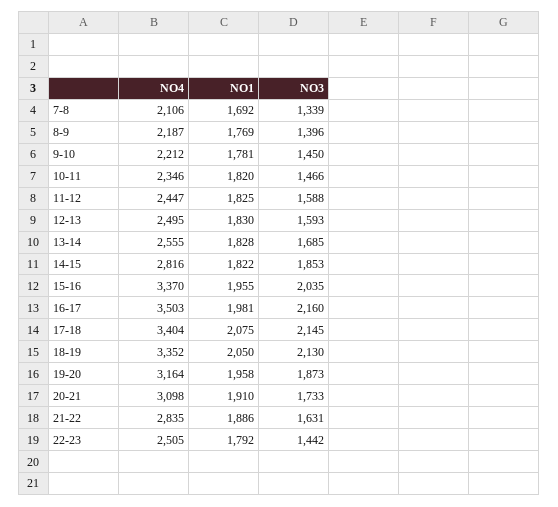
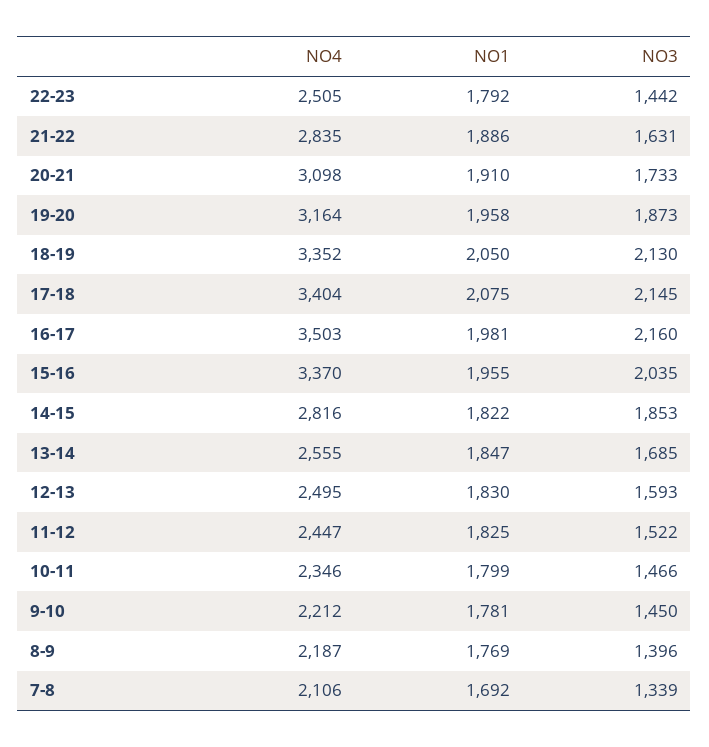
  {
    "NO4": {
      "7-8": 2106,
      "8-9": 2187,
      "9-10": 2212,
      "10-11": 2346,
      "11-12": 2447,
      "12-13": 2495,
      "13-14": 2555,
      "14-15": 2816,
      "15-16": 3370,
      "16-17": 3503,
      "17-18": 3404,
      "18-19": 3352,
      "19-20": 3164,
      "20-21": 3098,
      "21-22": 2835,
      "22-23": 2505
    },
    "NO1": {
      "7-8": 1692,
      "8-9": 1769,
      "9-10": 1781,
-     "10-11": 1820,
+     "10-11": 1799,
      "11-12": 1825,
      "12-13": 1830,
-     "13-14": 1828,
+     "13-14": 1847,
      "14-15": 1822,
      "15-16": 1955,
      "16-17": 1981,
      "17-18": 2075,
      "18-19": 2050,
      "19-20": 1958,
      "20-21": 1910,
      "21-22": 1886,
      "22-23": 1792
    },
    "NO3": {
      "7-8": 1339,
      "8-9": 1396,
      "9-10": 1450,
      "10-11": 1466,
-     "11-12": 1588,
+     "11-12": 1522,
      "12-13": 1593,
      "13-14": 1685,
      "14-15": 1853,
      "15-16": 2035,
      "16-17": 2160,
      "17-18": 2145,
      "18-19": 2130,
      "19-20": 1873,
      "20-21": 1733,
      "21-22": 1631,
      "22-23": 1442
    }
  }

